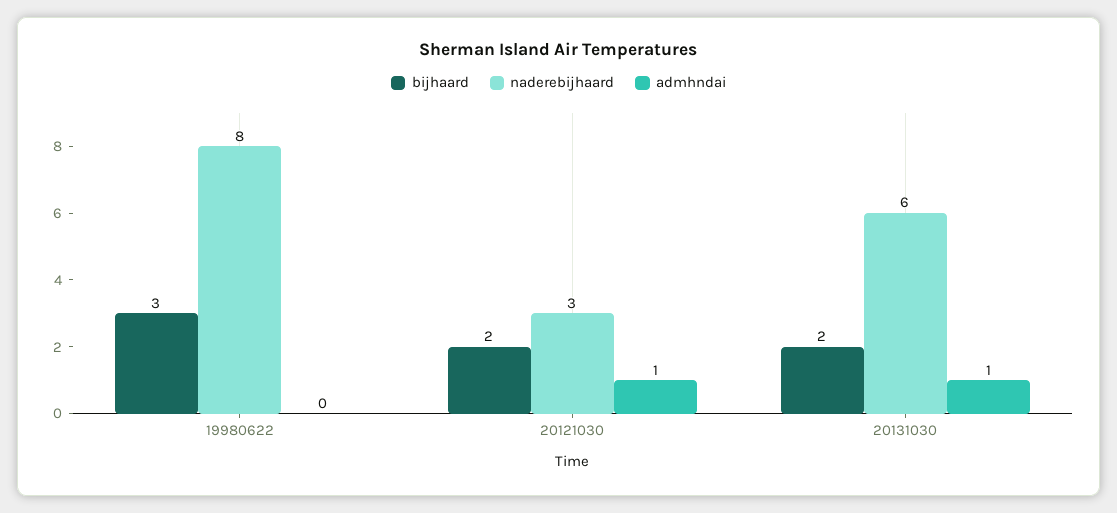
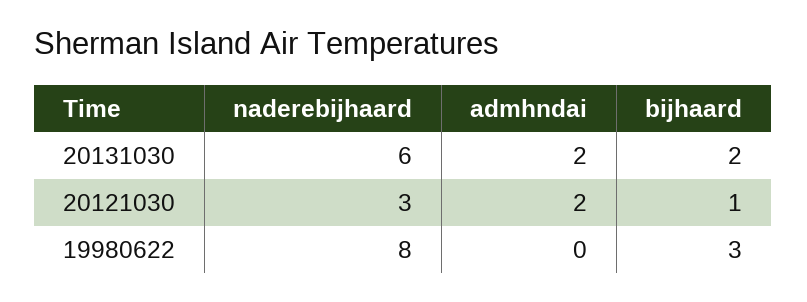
  {
    "bijhaard": {
      "19980622": 3,
-     "20121030": 2,
+     "20121030": 1,
      "20131030": 2
    },
    "naderebijhaard": {
      "19980622": 8,
      "20121030": 3,
      "20131030": 6
    },
    "admhndai": {
      "19980622": 0,
-     "20121030": 1,
+     "20121030": 2,
-     "20131030": 1
+     "20131030": 2
    }
  }

